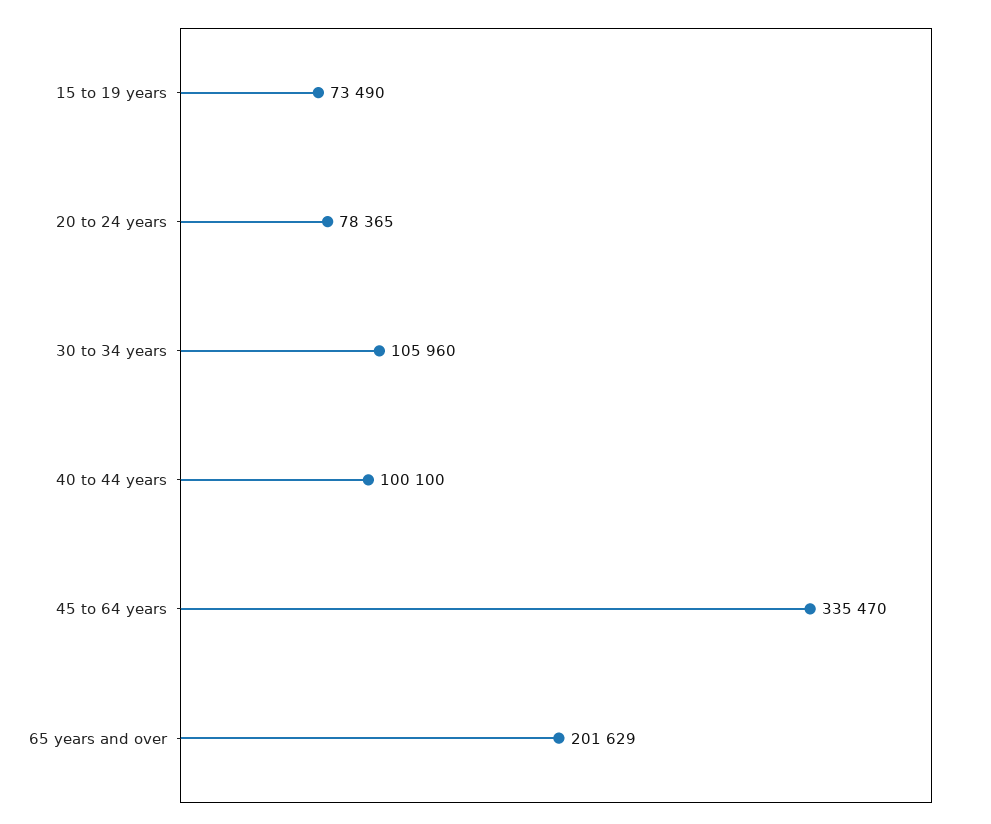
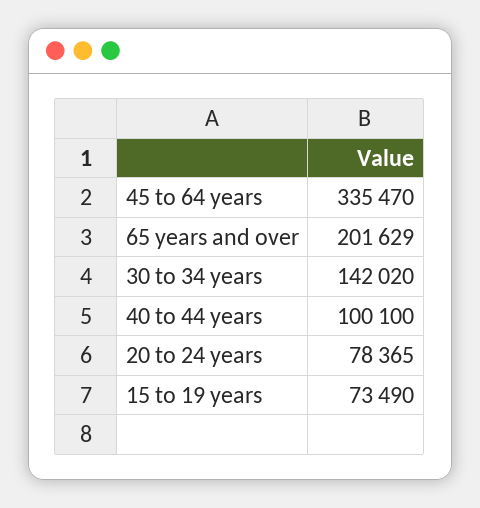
  {
    "15 to 19 years": 73490,
    "20 to 24 years": 78365,
-   "30 to 34 years": 105960,
+   "30 to 34 years": 142020,
    "40 to 44 years": 100100,
    "45 to 64 years": 335470,
    "65 years and over": 201629
  }

